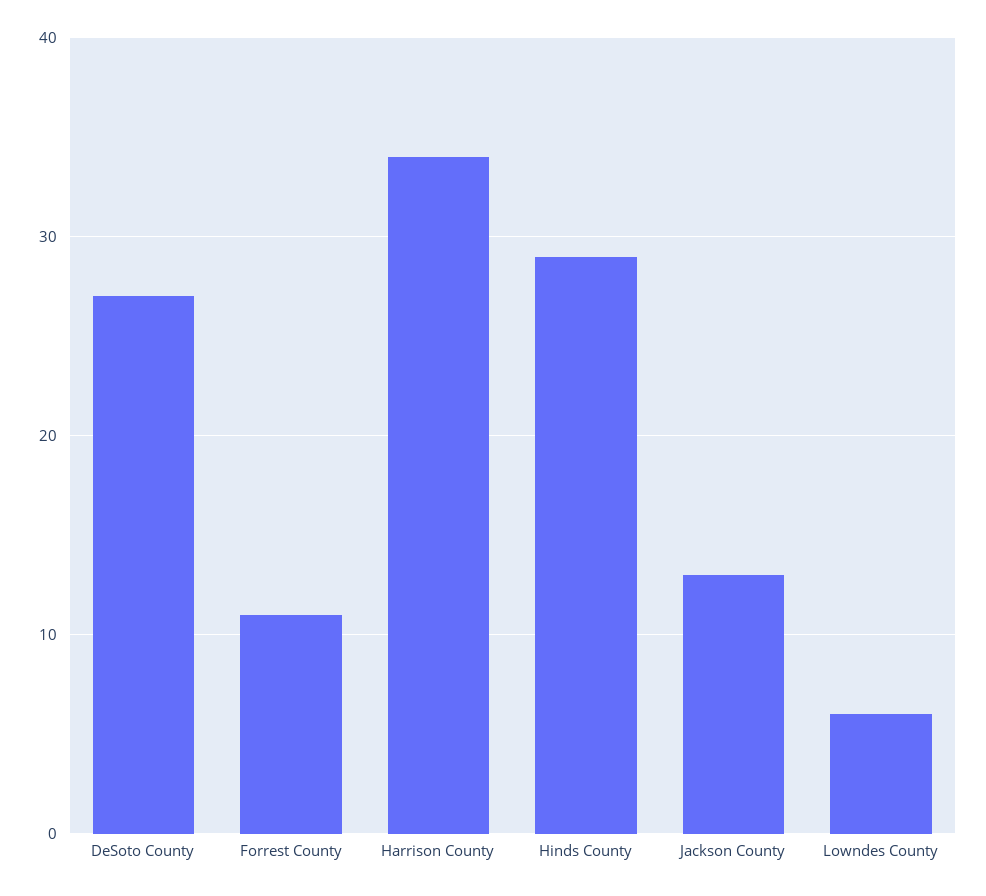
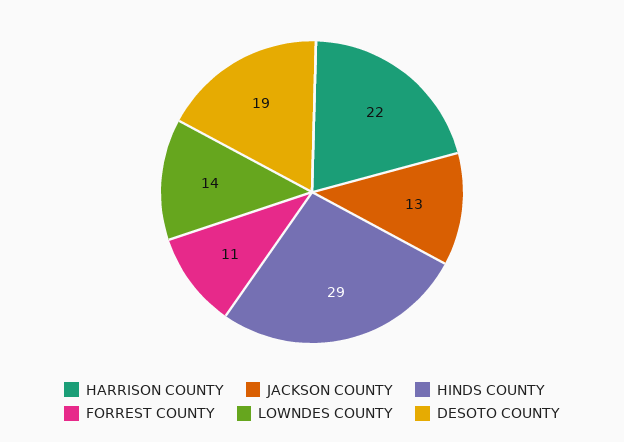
  {
-   "DeSoto County": 27,
+   "DeSoto County": 19,
    "Forrest County": 11,
-   "Harrison County": 34,
+   "Harrison County": 22,
    "Hinds County": 29,
    "Jackson County": 13,
-   "Lowndes County": 6
+   "Lowndes County": 14
  }

